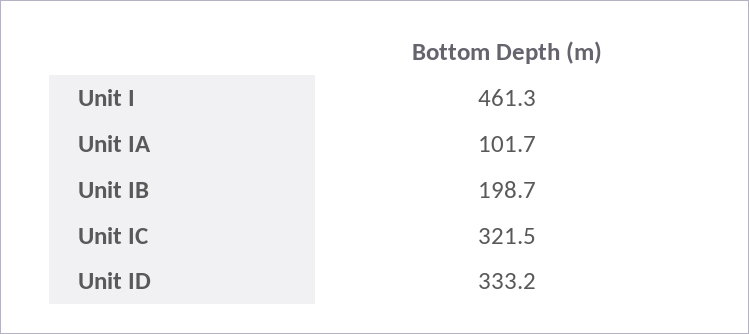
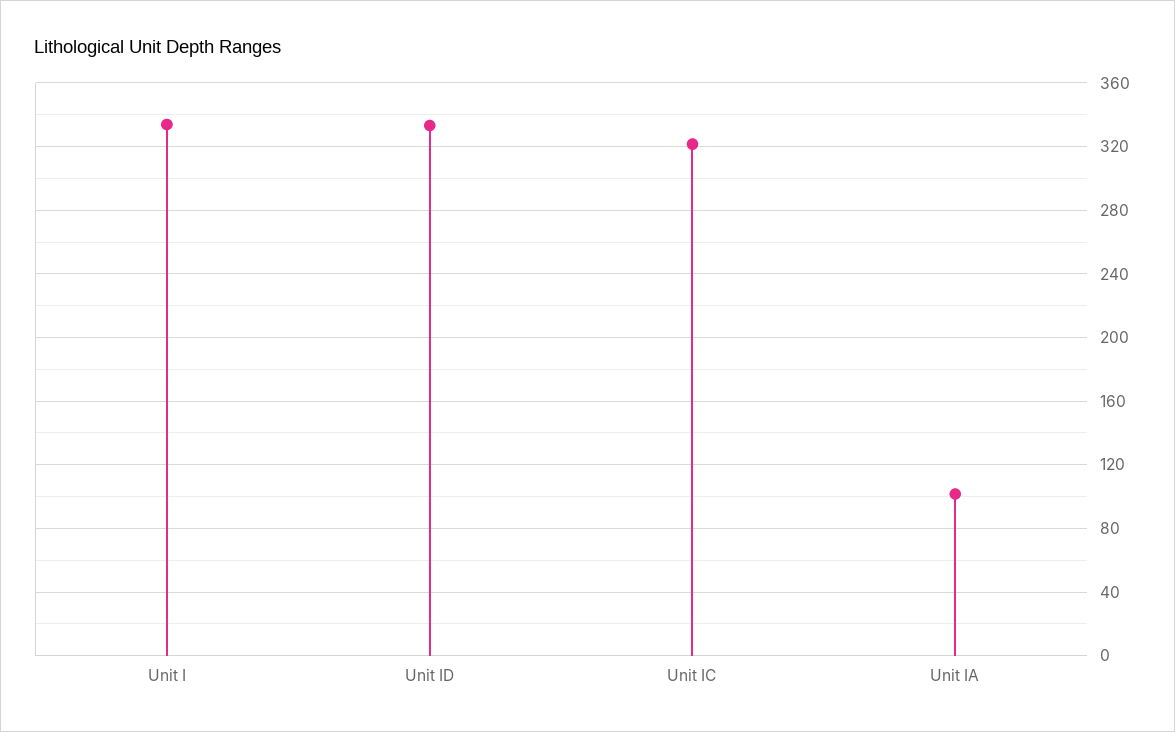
  {
-   "Unit I": 461.3,
+   "Unit I": 335,
    "Unit IA": 101.7,
-   "Unit IB": 198.7,
    "Unit IC": 321.5,
    "Unit ID": 333.2
  }

